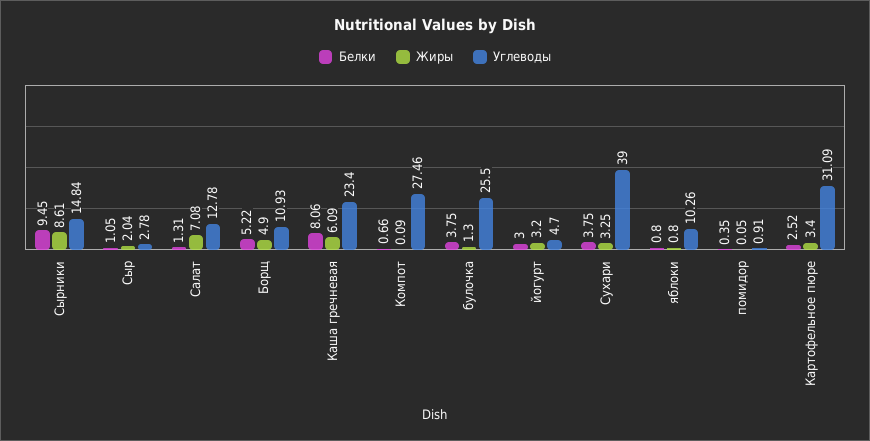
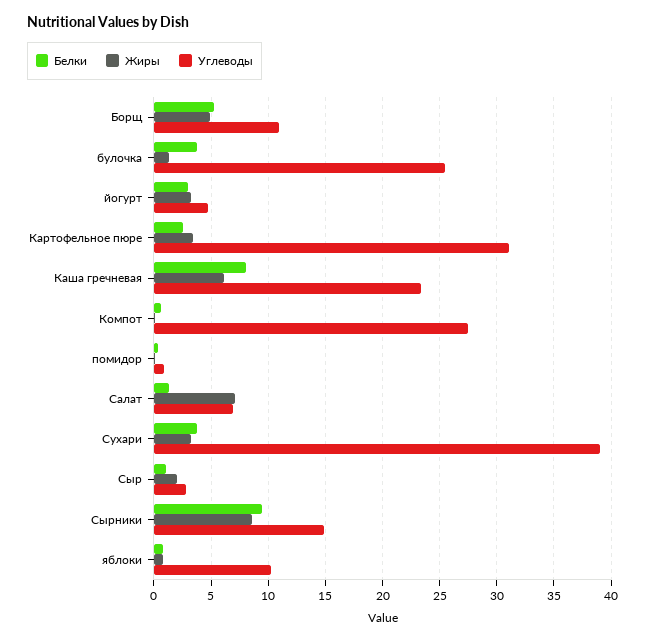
  {
    "Белки": {
      "Сырники": 9.45,
      "Сыр": 1.05,
      "Салат": 1.31,
      "Борщ": 5.22,
      "Каша гречневая": 8.06,
      "Компот": 0.66,
      "булочка": 3.75,
      "йогурт": 3,
      "Сухари": 3.75,
      "яблоки": 0.8,
      "помидор": 0.35,
      "Картофельное пюре": 2.52
    },
    "Жиры": {
      "Сырники": 8.61,
      "Сыр": 2.04,
      "Салат": 7.08,
      "Борщ": 4.9,
      "Каша гречневая": 6.09,
      "Компот": 0.09,
      "булочка": 1.3,
      "йогурт": 3.2,
      "Сухари": 3.25,
      "яблоки": 0.8,
      "помидор": 0.05,
      "Картофельное пюре": 3.4
    },
    "Углеводы": {
      "Сырники": 14.84,
      "Сыр": 2.78,
-     "Салат": 12.78,
+     "Салат": 7,
      "Борщ": 10.93,
      "Каша гречневая": 23.4,
      "Компот": 27.46,
      "булочка": 25.5,
      "йогурт": 4.7,
      "Сухари": 39,
      "яблоки": 10.26,
      "помидор": 0.91,
      "Картофельное пюре": 31.09
    }
  }

